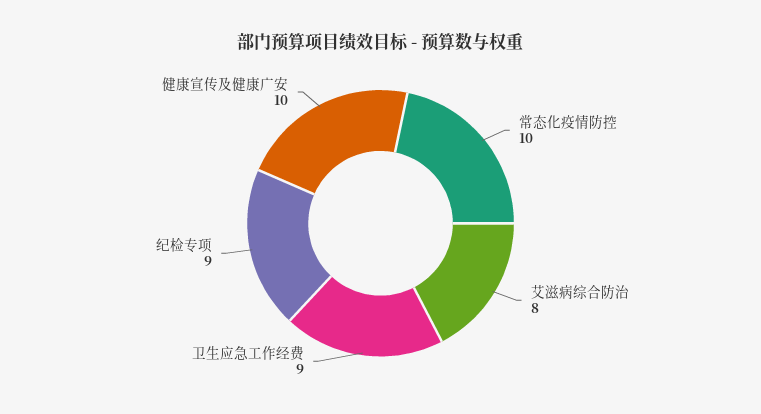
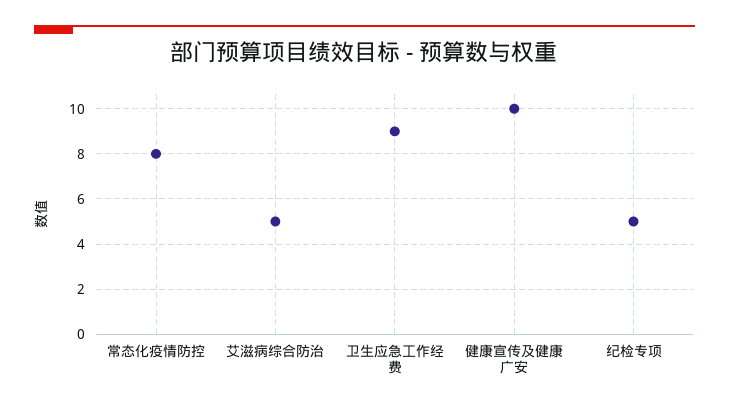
  {
-   "常态化疫情防控": 10,
+   "常态化疫情防控": 8,
-   "艾滋病综合防治": 8,
+   "艾滋病综合防治": 5,
    "卫生应急工作经费": 9,
-   "纪检专项": 9,
+   "纪检专项": 5,
    "健康宣传及健康广安": 10
  }

